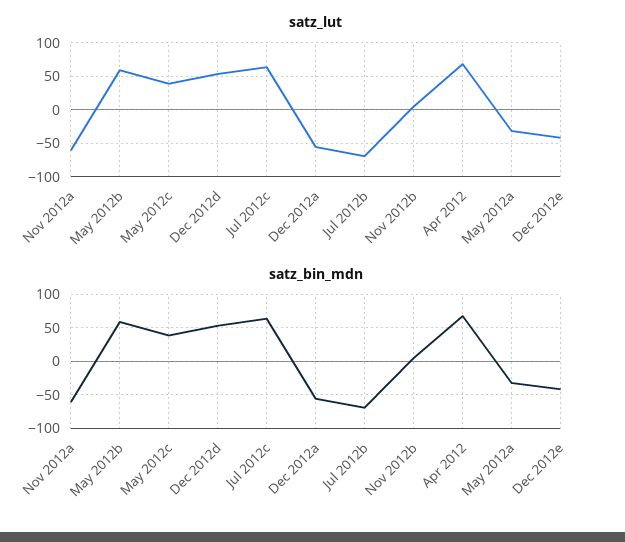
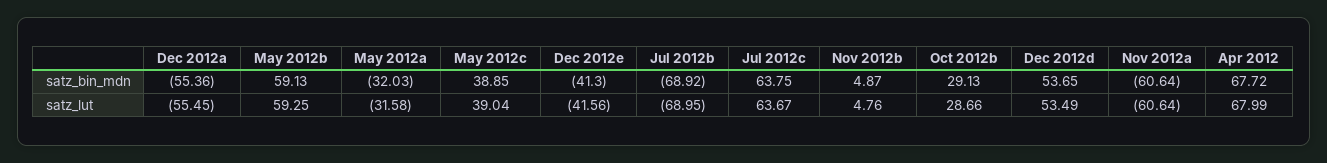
  {
    "satz_lut": {
      "Nov 2012a": -60.64,
      "May 2012b": 59.25,
      "May 2012c": 39.04,
      "Dec 2012d": 53.49,
      "Jul 2012c": 63.67,
      "Dec 2012a": -55.45,
      "Jul 2012b": -68.95,
      "Nov 2012b": 4.76,
      "Apr 2012": 67.99,
      "May 2012a": -31.58,
-     "Dec 2012e": -41.56
+     "Dec 2012e": -41.56,
+     "Oct 2012b": 28.66
    },
    "satz_bin_mdn": {
      "Nov 2012a": -60.64,
      "May 2012b": 59.13,
      "May 2012c": 38.85,
      "Dec 2012d": 53.65,
      "Jul 2012c": 63.75,
      "Dec 2012a": -55.36,
      "Jul 2012b": -68.92,
      "Nov 2012b": 4.87,
      "Apr 2012": 67.72,
      "May 2012a": -32.03,
-     "Dec 2012e": -41.3
+     "Dec 2012e": -41.3,
+     "Oct 2012b": 29.13
    }
  }

